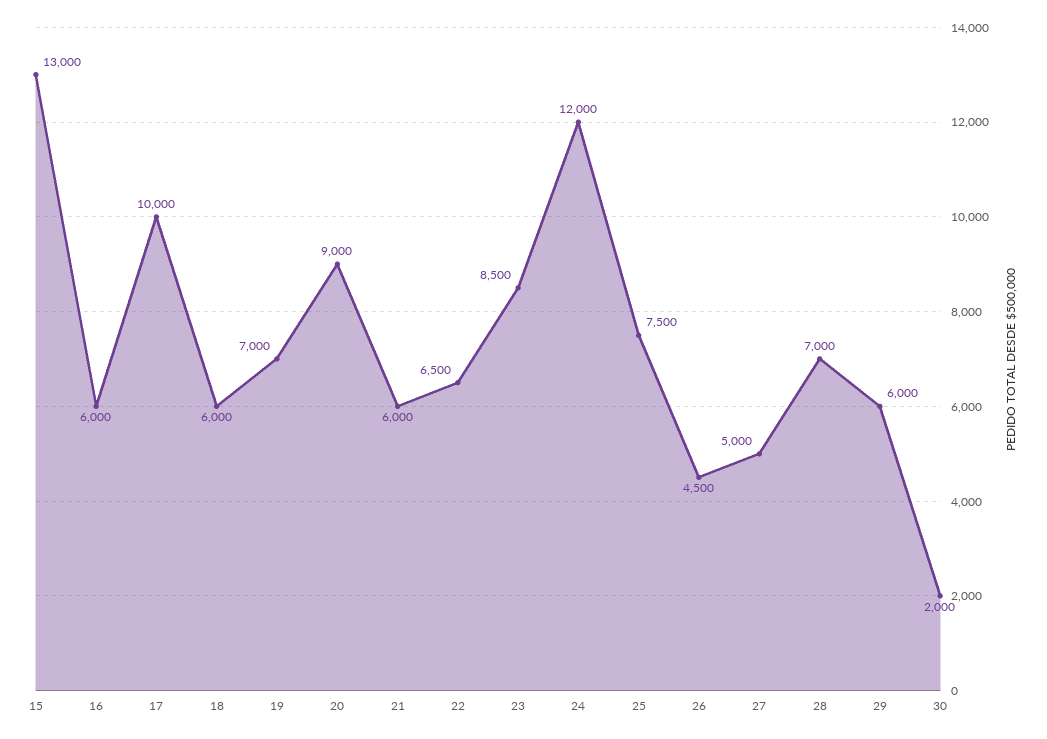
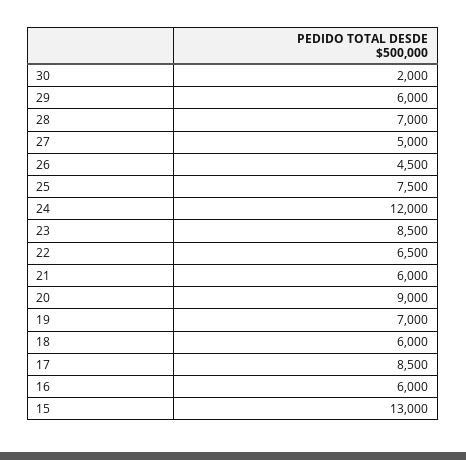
  {
    "15": 13000,
    "16": 6000,
-   "17": 10000,
+   "17": 8500,
    "18": 6000,
    "19": 7000,
    "20": 9000,
    "21": 6000,
    "22": 6500,
    "23": 8500,
    "24": 12000,
    "25": 7500,
    "26": 4500,
    "27": 5000,
    "28": 7000,
    "29": 6000,
    "30": 2000
  }

